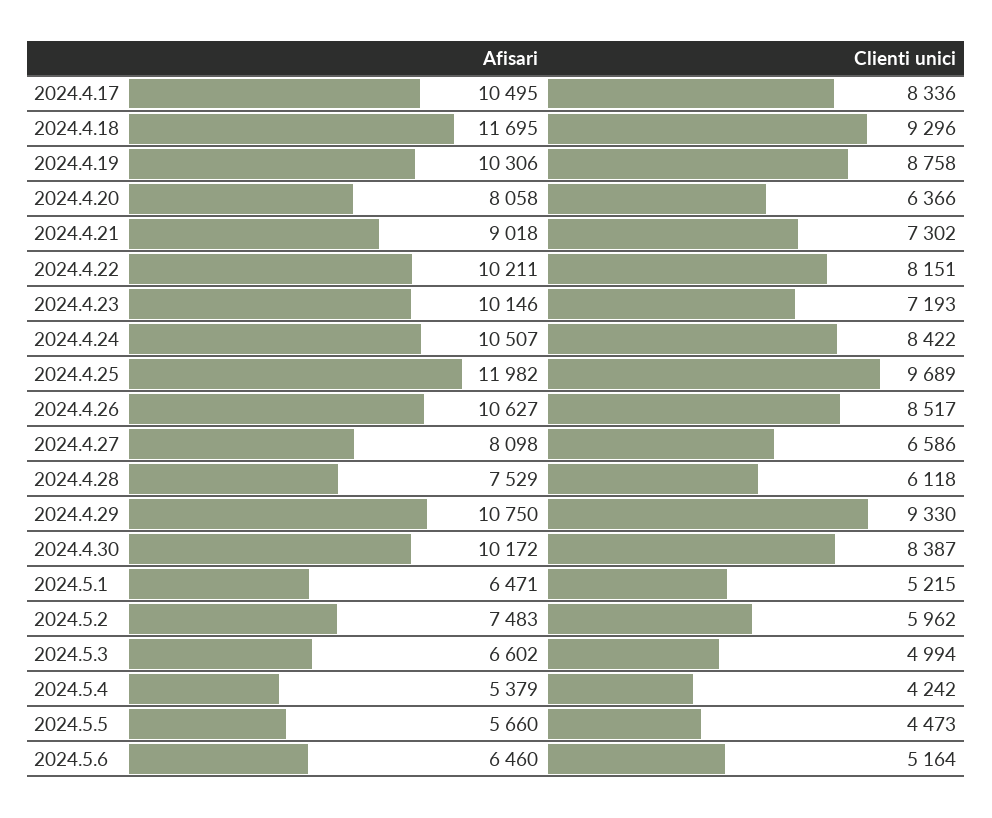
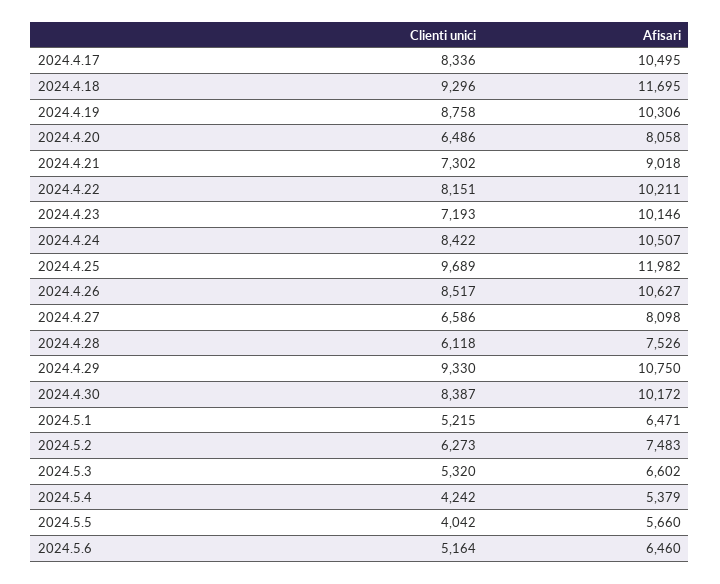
  {
    "Afisari": {
      "2024.4.17": 10495,
      "2024.4.18": 11695,
      "2024.4.19": 10306,
      "2024.4.20": 8058,
      "2024.4.21": 9018,
      "2024.4.22": 10211,
      "2024.4.23": 10146,
      "2024.4.24": 10507,
      "2024.4.25": 11982,
      "2024.4.26": 10627,
      "2024.4.27": 8098,
-     "2024.4.28": 7529,
+     "2024.4.28": 7526,
      "2024.4.29": 10750,
      "2024.4.30": 10172,
      "2024.5.1": 6471,
      "2024.5.2": 7483,
      "2024.5.3": 6602,
      "2024.5.4": 5379,
      "2024.5.5": 5660,
      "2024.5.6": 6460
    },
    "Clienti unici": {
      "2024.4.17": 8336,
      "2024.4.18": 9296,
      "2024.4.19": 8758,
-     "2024.4.20": 6366,
+     "2024.4.20": 6486,
      "2024.4.21": 7302,
      "2024.4.22": 8151,
      "2024.4.23": 7193,
      "2024.4.24": 8422,
      "2024.4.25": 9689,
      "2024.4.26": 8517,
      "2024.4.27": 6586,
      "2024.4.28": 6118,
      "2024.4.29": 9330,
      "2024.4.30": 8387,
      "2024.5.1": 5215,
-     "2024.5.2": 5962,
+     "2024.5.2": 6273,
-     "2024.5.3": 4994,
+     "2024.5.3": 5320,
      "2024.5.4": 4242,
-     "2024.5.5": 4473,
+     "2024.5.5": 4042,
      "2024.5.6": 5164
    }
  }

